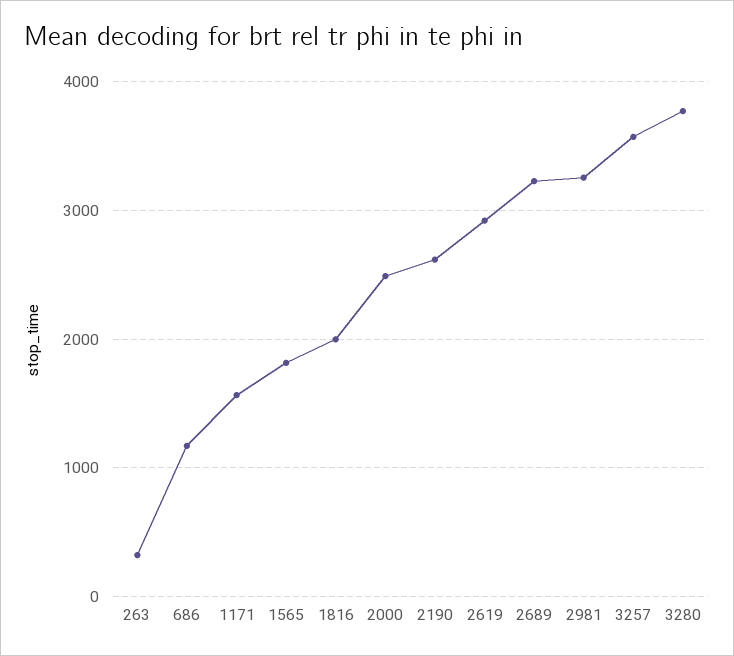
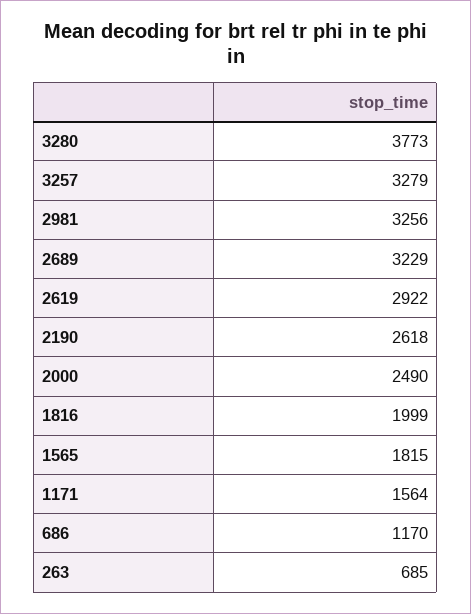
  {
-   "263": 300,
+   "263": 685,
    "686": 1170,
    "1171": 1564,
    "1565": 1815,
    "1816": 1999,
    "2000": 2490,
    "2190": 2618,
    "2619": 2922,
    "2689": 3229,
    "2981": 3256,
-   "3257": 3600,
+   "3257": 3279,
    "3280": 3773
  }

